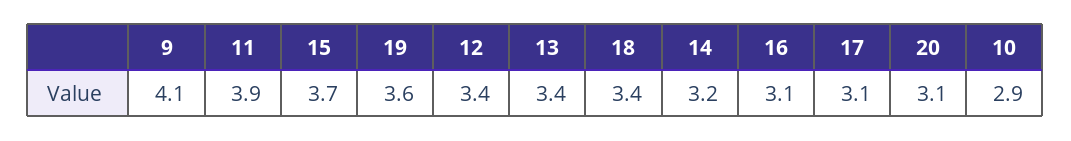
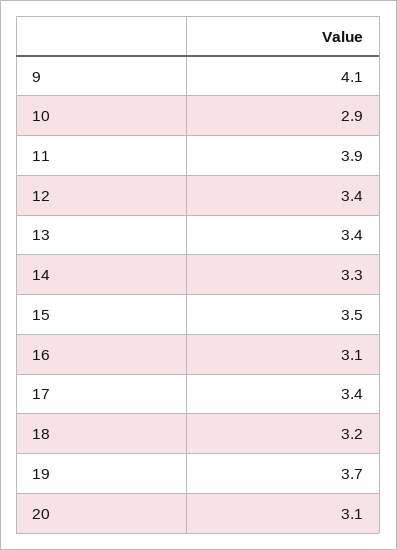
  {
    "9": 4.1,
    "11": 3.9,
-   "15": 3.7,
+   "15": 3.5,
-   "19": 3.6,
+   "19": 3.7,
    "12": 3.4,
    "13": 3.4,
-   "18": 3.4,
+   "18": 3.2,
-   "14": 3.2,
+   "14": 3.3,
    "16": 3.1,
-   "17": 3.1,
+   "17": 3.4,
    "20": 3.1,
    "10": 2.9
  }

